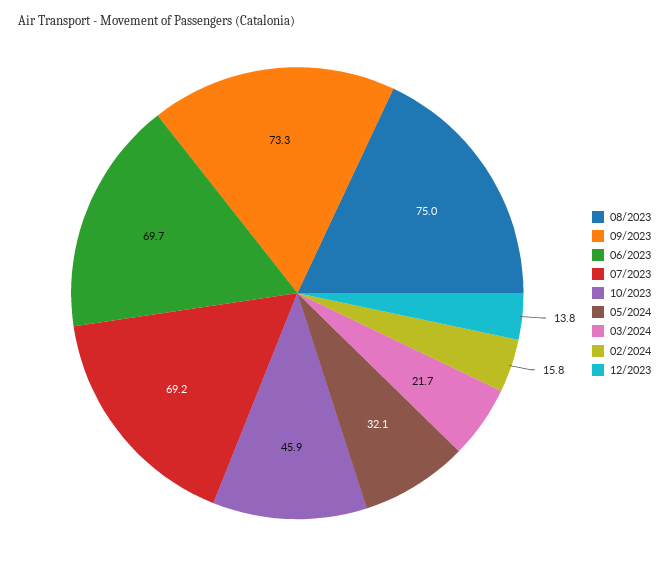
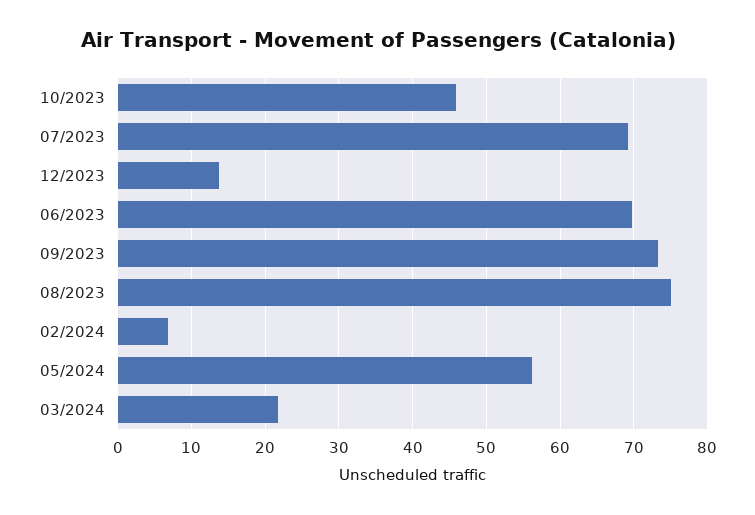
  {
    "08/2023": 75,
    "09/2023": 73.3,
    "06/2023": 69.7,
    "07/2023": 69.2,
    "10/2023": 45.9,
-   "05/2024": 32.1,
+   "05/2024": 56,
    "03/2024": 21.7,
-   "02/2024": 15.8,
+   "02/2024": 7,
    "12/2023": 13.8
  }

